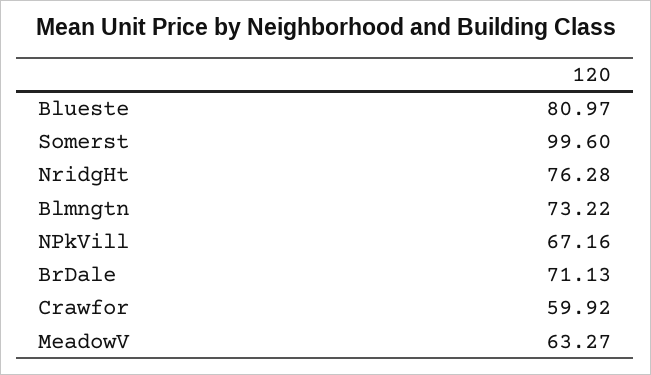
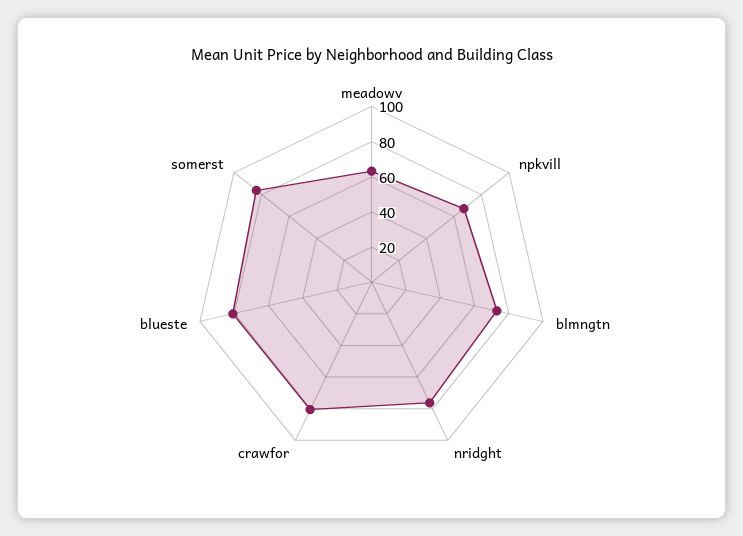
  {
    "Blueste": 80.97,
-   "Somerst": 99.6,
+   "Somerst": 85,
    "NridgHt": 76.28,
    "Blmngtn": 73.22,
    "NPkVill": 67.16,
-   "BrDale": 71.13,
-   "Crawfor": 59.92,
+   "Crawfor": 80,
    "MeadowV": 63.27
  }

